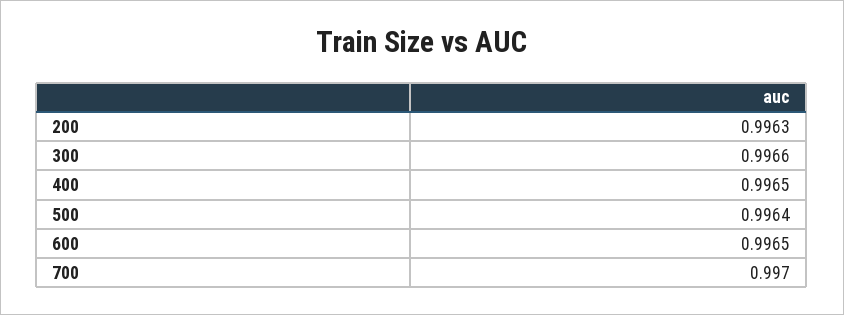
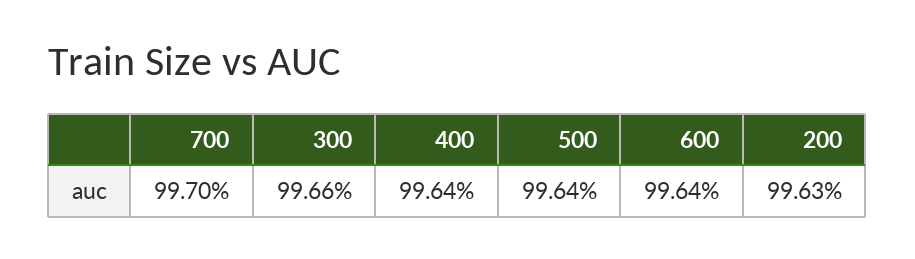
  {
    "200": 0.9963,
    "300": 0.9966,
-   "400": 0.9965,
+   "400": 0.9964,
    "500": 0.9964,
-   "600": 0.9965,
+   "600": 0.9964,
    "700": 0.997
  }

